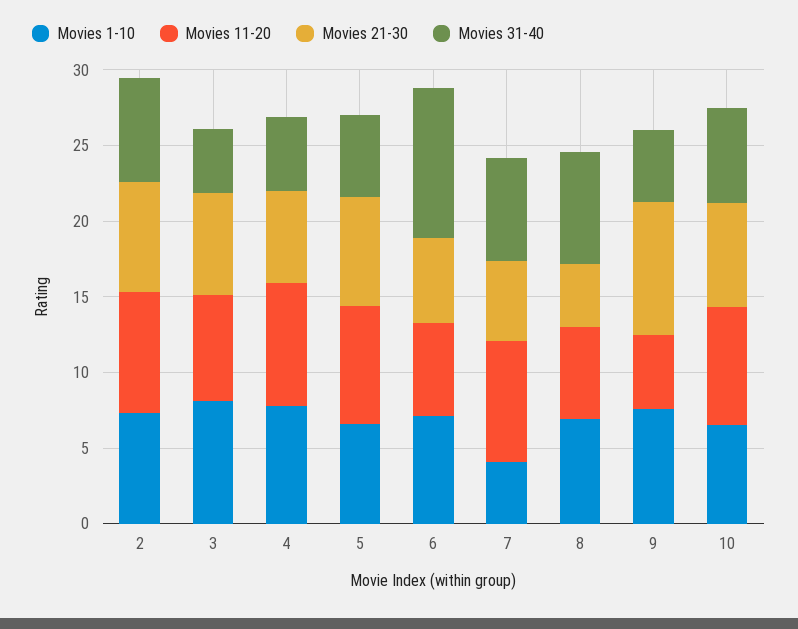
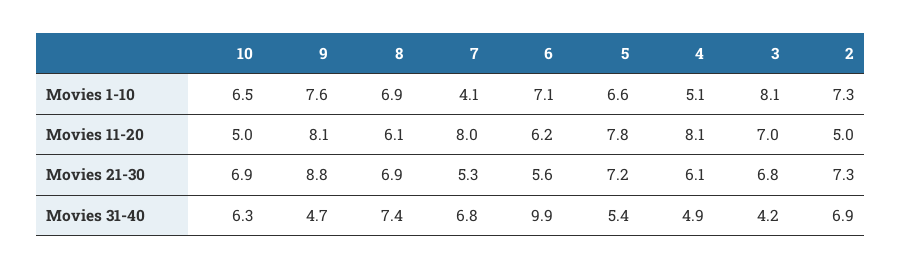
  {
    "Movies 1-10": {
      "2": 7.3,
      "3": 8.1,
-     "4": 8,
+     "4": 5.1,
      "5": 6.6,
      "6": 7.1,
      "7": 4.1,
      "8": 6.9,
      "9": 7.6,
      "10": 6.5
    },
    "Movies 11-20": {
-     "2": 8,
+     "2": 5,
      "3": 7,
      "4": 8.1,
      "5": 7.8,
      "6": 6.2,
      "7": 8,
      "8": 6.1,
-     "9": 5,
+     "9": 8.1,
-     "10": 8
+     "10": 5
    },
    "Movies 21-30": {
      "2": 7.3,
      "3": 6.8,
      "4": 6.1,
      "5": 7.2,
      "6": 5.6,
      "7": 5.3,
-     "8": 4,
+     "8": 6.9,
      "9": 8.8,
      "10": 6.9
    },
    "Movies 31-40": {
      "2": 6.9,
      "3": 4.2,
      "4": 4.9,
      "5": 5.4,
      "6": 9.9,
      "7": 6.8,
      "8": 7.4,
      "9": 4.7,
      "10": 6.3
    }
  }

